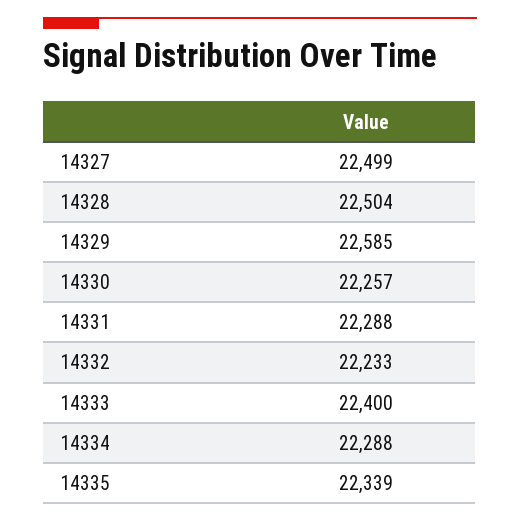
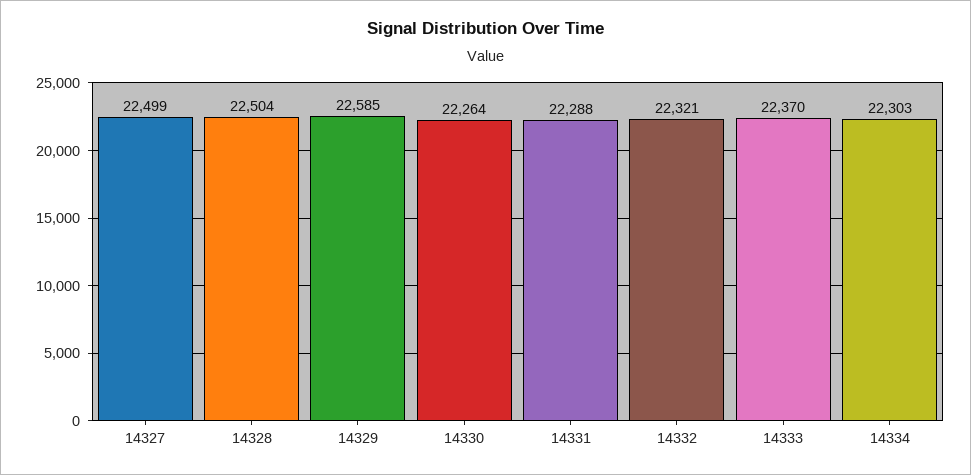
  {
    "14327": 22499,
    "14328": 22504,
    "14329": 22585,
-   "14330": 22257,
+   "14330": 22264,
    "14331": 22288,
-   "14332": 22233,
+   "14332": 22321,
-   "14333": 22400,
+   "14333": 22370,
-   "14334": 22288,
+   "14334": 22303
-   "14335": 22339
  }

